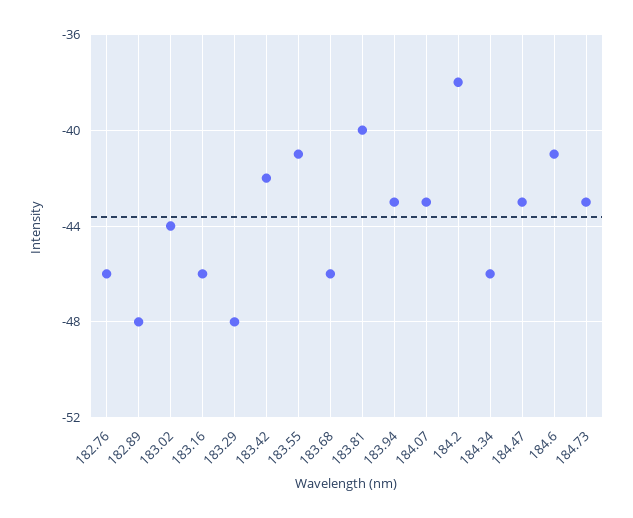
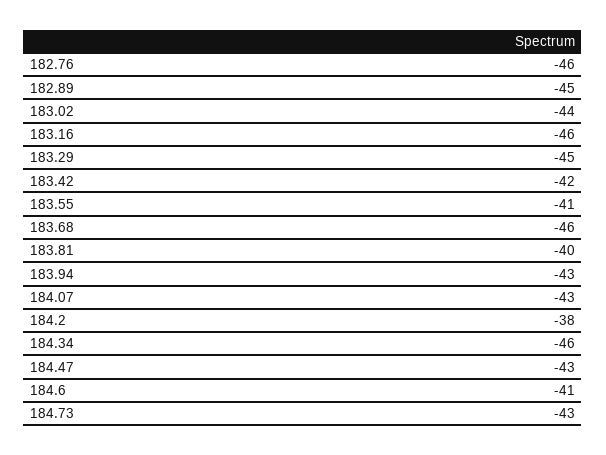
  {
    "182.76": -46,
-   "182.89": -48,
+   "182.89": -45,
    "183.02": -44,
    "183.16": -46,
-   "183.29": -48,
+   "183.29": -45,
    "183.42": -42,
    "183.55": -41,
    "183.68": -46,
    "183.81": -40,
    "183.94": -43,
    "184.07": -43,
    "184.2": -38,
    "184.34": -46,
    "184.47": -43,
    "184.6": -41,
    "184.73": -43
  }

